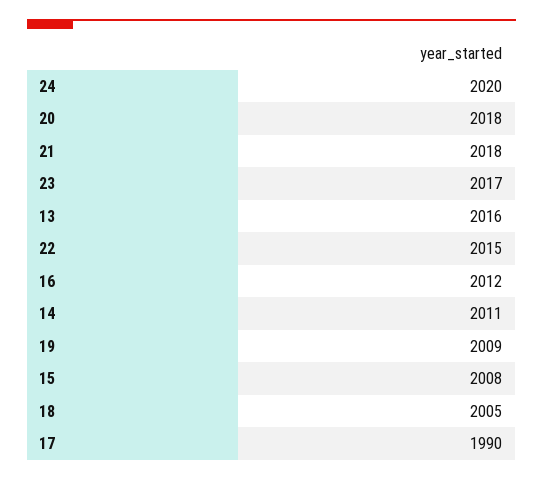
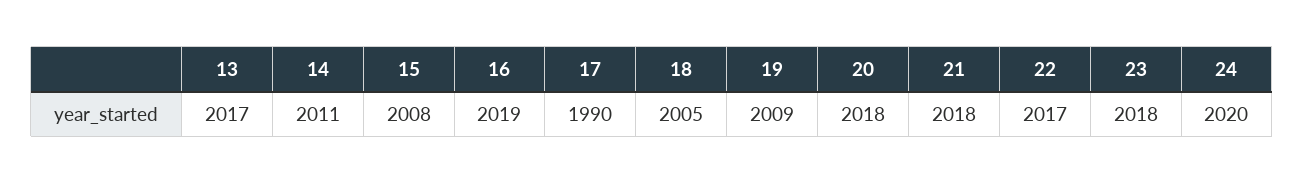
  {
    "24": 2020,
    "20": 2018,
    "21": 2018,
-   "23": 2017,
+   "23": 2018,
-   "13": 2016,
+   "13": 2017,
-   "22": 2015,
+   "22": 2017,
-   "16": 2012,
+   "16": 2019,
    "14": 2011,
    "19": 2009,
    "15": 2008,
    "18": 2005,
    "17": 1990
  }

